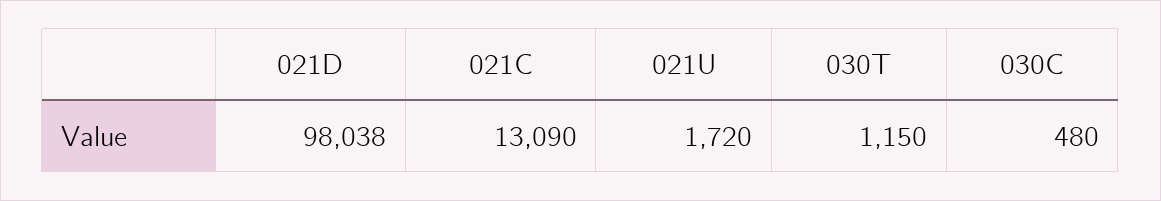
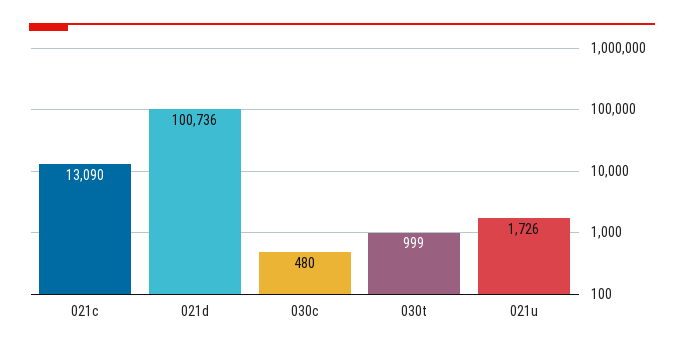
  {
-   "021D": 98038,
+   "021D": 100736,
    "021C": 13090,
-   "021U": 1720,
+   "021U": 1726,
-   "030T": 1150,
+   "030T": 999,
    "030C": 480
  }

